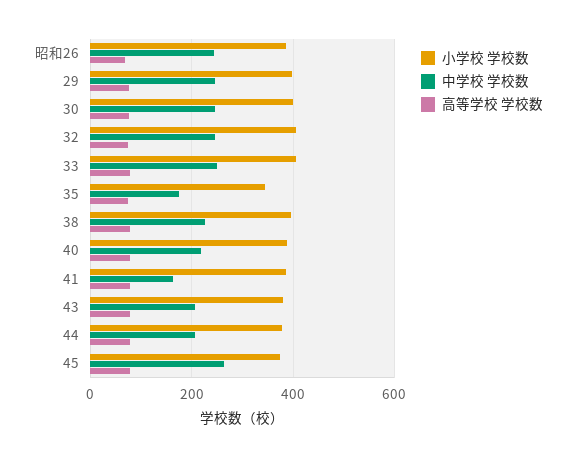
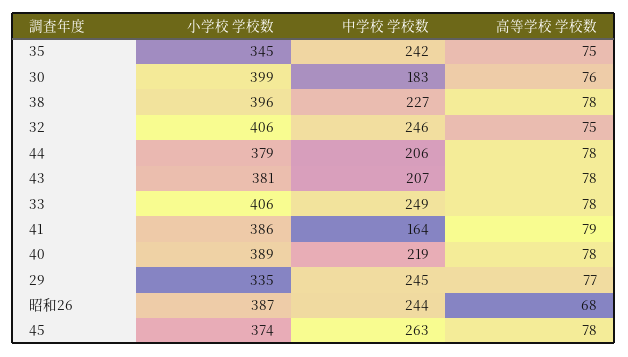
  {
    "小学校 学校数": {
      "昭和26": 387,
-     "29": 400,
+     "29": 335,
      "30": 399,
      "32": 406,
      "33": 406,
      "35": 345,
      "38": 396,
      "40": 389,
      "41": 386,
      "43": 381,
      "44": 379,
      "45": 374
    },
    "中学校 学校数": {
      "昭和26": 244,
      "29": 245,
-     "30": 240,
+     "30": 183,
      "32": 246,
      "33": 249,
-     "35": 180,
+     "35": 242,
      "38": 227,
      "40": 219,
      "41": 164,
      "43": 207,
      "44": 206,
      "45": 263
    },
    "高等学校 学校数": {
      "昭和26": 68,
      "29": 77,
      "30": 76,
      "32": 75,
      "33": 78,
      "35": 75,
      "38": 78,
      "40": 78,
      "41": 79,
      "43": 78,
      "44": 78,
      "45": 78
    }
  }

